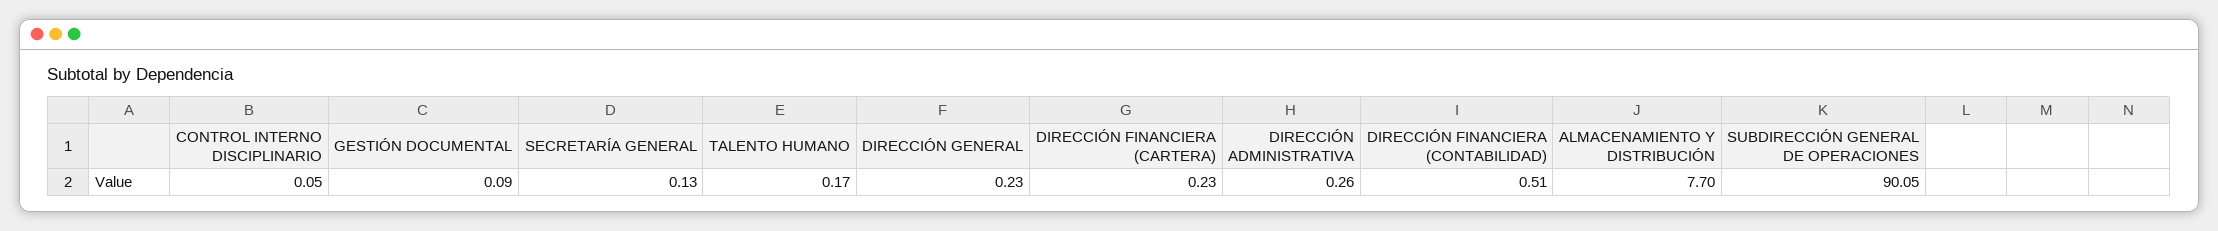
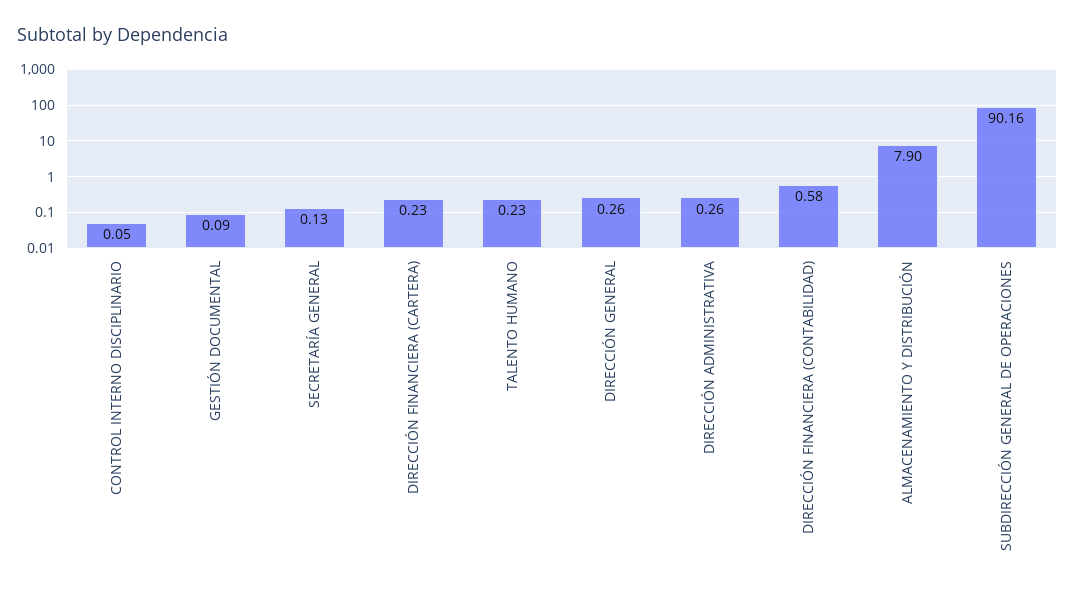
  {
    "CONTROL INTERNO DISCIPLINARIO": 0.05,
    "GESTIÓN DOCUMENTAL": 0.09,
    "SECRETARÍA GENERAL": 0.13,
-   "TALENTO HUMANO": 0.17,
+   "TALENTO HUMANO": 0.23,
-   "DIRECCIÓN GENERAL": 0.23,
+   "DIRECCIÓN GENERAL": 0.26,
    "DIRECCIÓN FINANCIERA (CARTERA)": 0.23,
    "DIRECCIÓN ADMINISTRATIVA": 0.26,
-   "DIRECCIÓN FINANCIERA (CONTABILIDAD)": 0.51,
+   "DIRECCIÓN FINANCIERA (CONTABILIDAD)": 0.58,
-   "ALMACENAMIENTO Y DISTRIBUCIÓN": 7.7,
+   "ALMACENAMIENTO Y DISTRIBUCIÓN": 7.9,
-   "SUBDIRECCIÓN GENERAL DE OPERACIONES": 90.05
+   "SUBDIRECCIÓN GENERAL DE OPERACIONES": 90.16
  }

